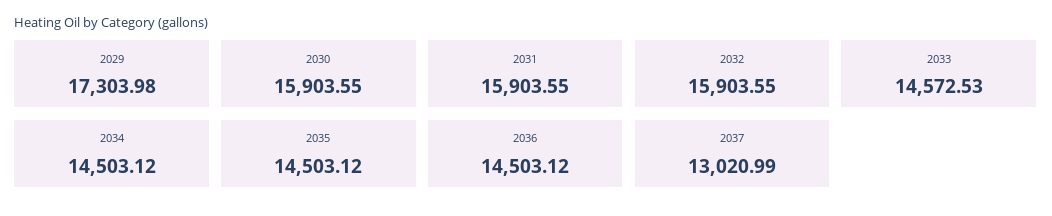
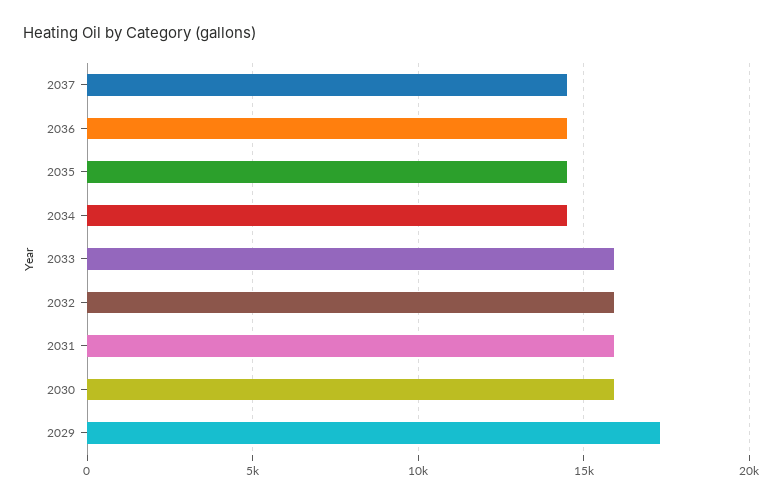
  {
    "2029": 17303.98,
    "2030": 15903.55,
    "2031": 15903.55,
    "2032": 15903.55,
-   "2033": 14572.53,
+   "2033": 16000,
    "2034": 14503.12,
    "2035": 14503.12,
    "2036": 14503.12,
-   "2037": 13020.99
+   "2037": 14500
  }

